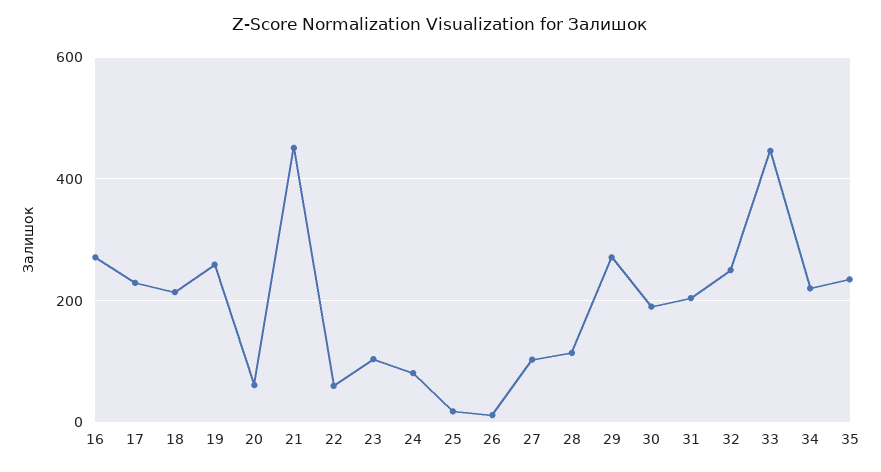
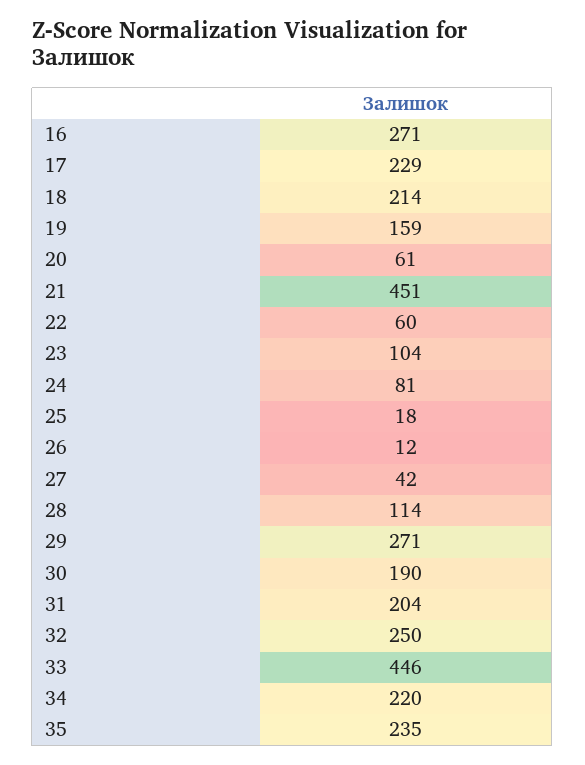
  {
    "16": 271,
    "17": 229,
    "18": 214,
-   "19": 260,
+   "19": 159,
    "20": 61,
    "21": 451,
    "22": 60,
    "23": 104,
    "24": 81,
    "25": 18,
    "26": 12,
-   "27": 100,
+   "27": 42,
    "28": 114,
    "29": 271,
    "30": 190,
    "31": 204,
    "32": 250,
    "33": 446,
    "34": 220,
    "35": 235
  }

